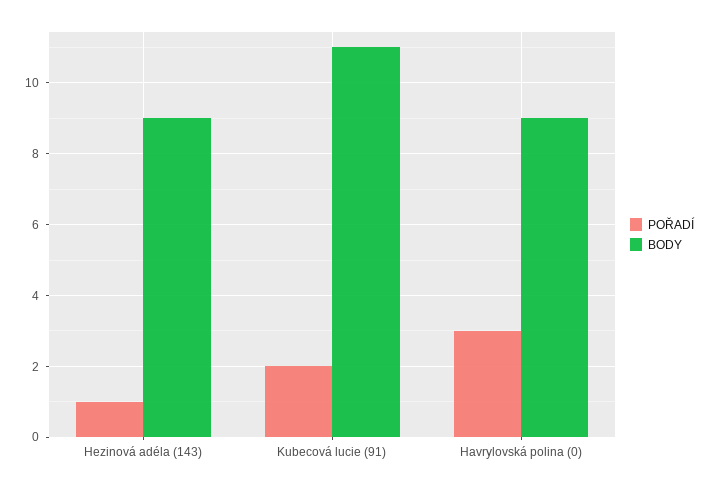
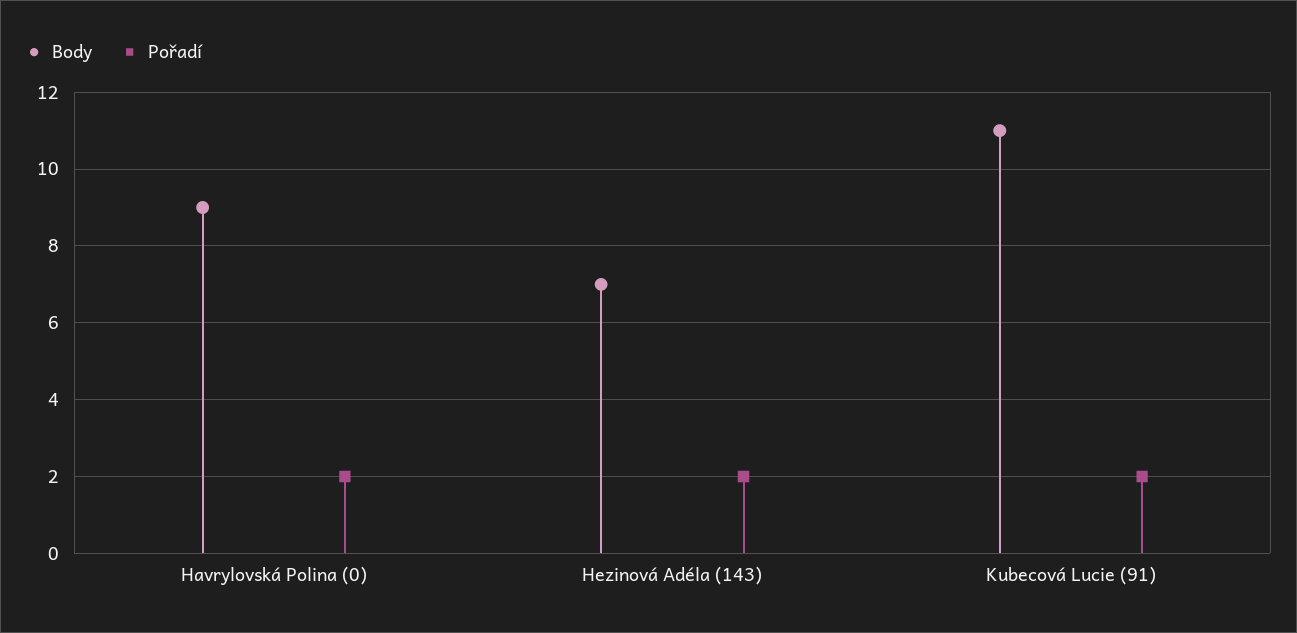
  {
    "POŘADÍ": {
-     "Hezinová adéla (143)": 1,
+     "Hezinová adéla (143)": 2,
      "Kubecová lucie (91)": 2,
-     "Havrylovská polina (0)": 3
+     "Havrylovská polina (0)": 2
    },
    "BODY": {
-     "Hezinová adéla (143)": 9,
+     "Hezinová adéla (143)": 7,
      "Kubecová lucie (91)": 11,
      "Havrylovská polina (0)": 9
    }
  }

